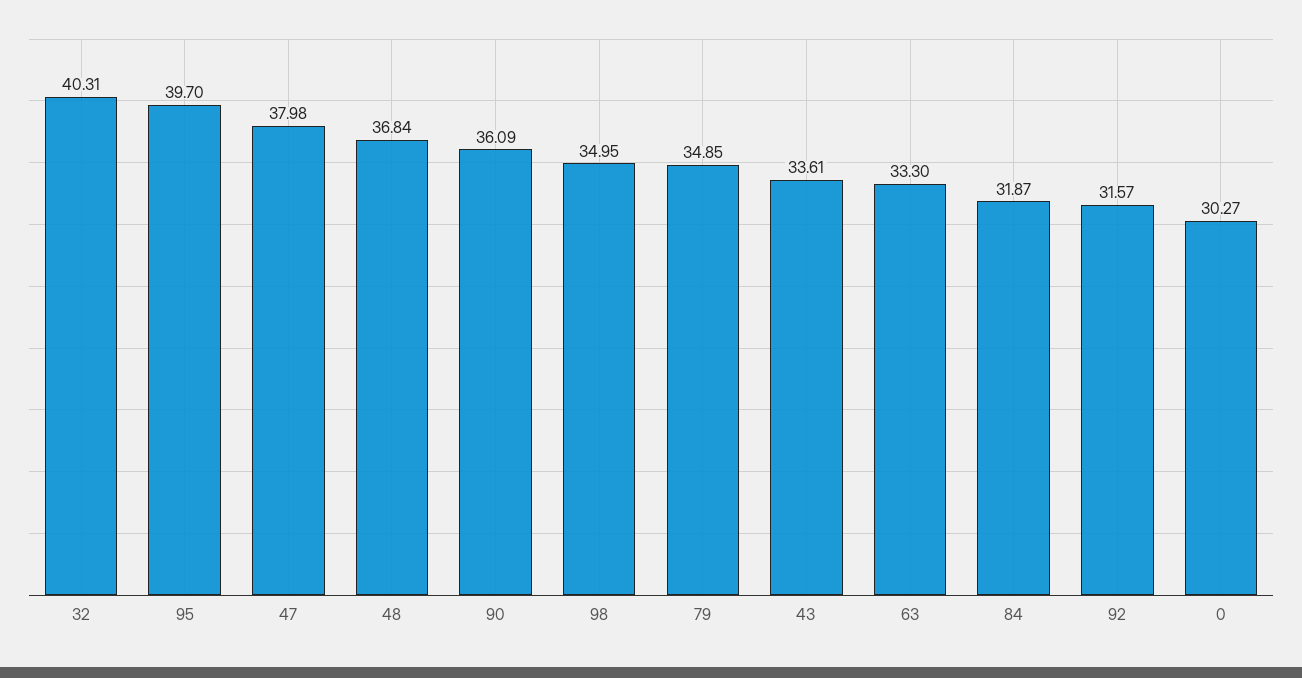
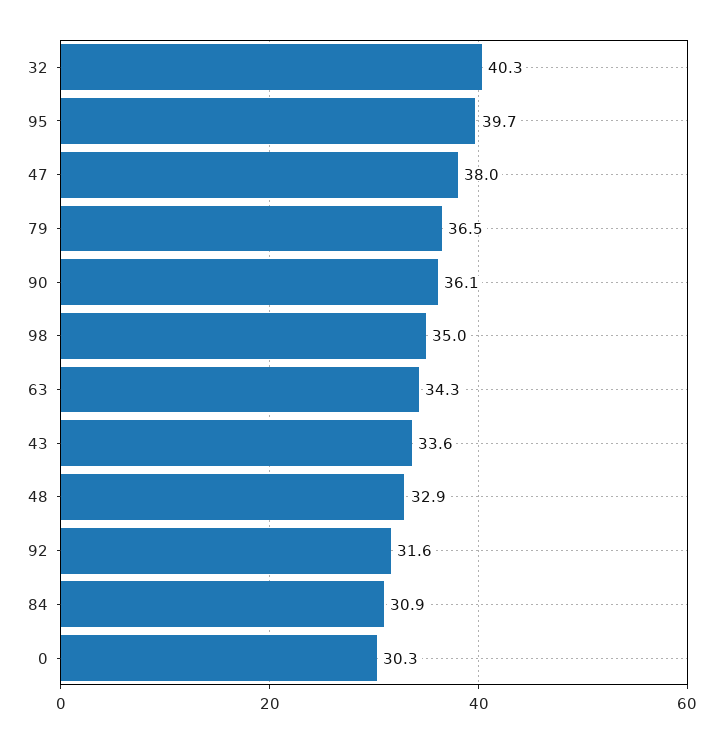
  {
    "32": 40.31,
    "95": 39.7,
    "47": 37.98,
-   "48": 36.84,
+   "48": 32.9,
    "90": 36.09,
    "98": 34.95,
-   "79": 34.85,
+   "79": 36.5,
    "43": 33.61,
-   "63": 33.3,
+   "63": 34.3,
-   "84": 31.87,
+   "84": 30.9,
    "92": 31.57,
    "0": 30.27
  }

